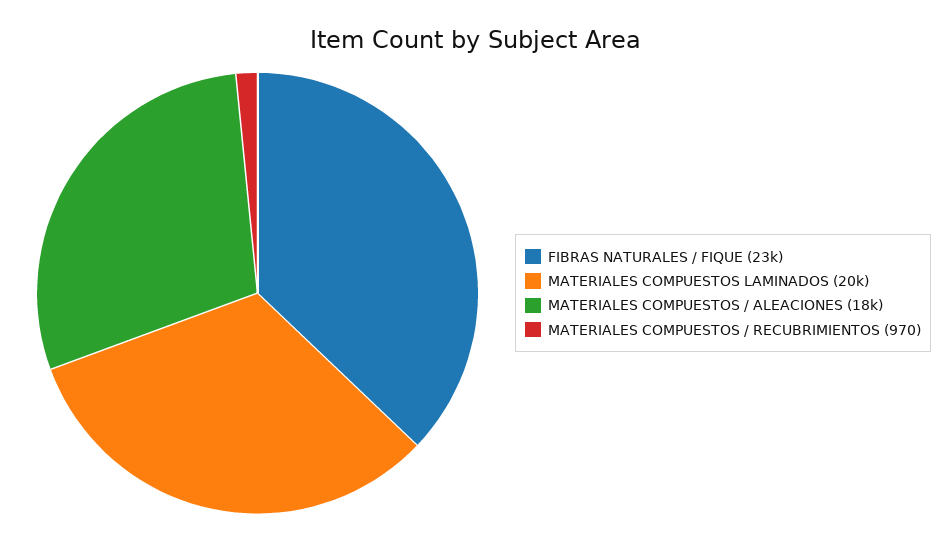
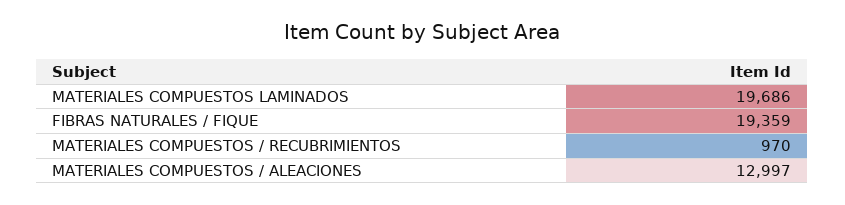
  {
-   "FIBRAS NATURALES / FIQUE": 23000,
+   "FIBRAS NATURALES / FIQUE": 19359,
    "MATERIALES COMPUESTOS LAMINADOS": 19686,
-   "MATERIALES COMPUESTOS / ALEACIONES": 18000,
+   "MATERIALES COMPUESTOS / ALEACIONES": 12997,
    "MATERIALES COMPUESTOS / RECUBRIMIENTOS": 970
  }

